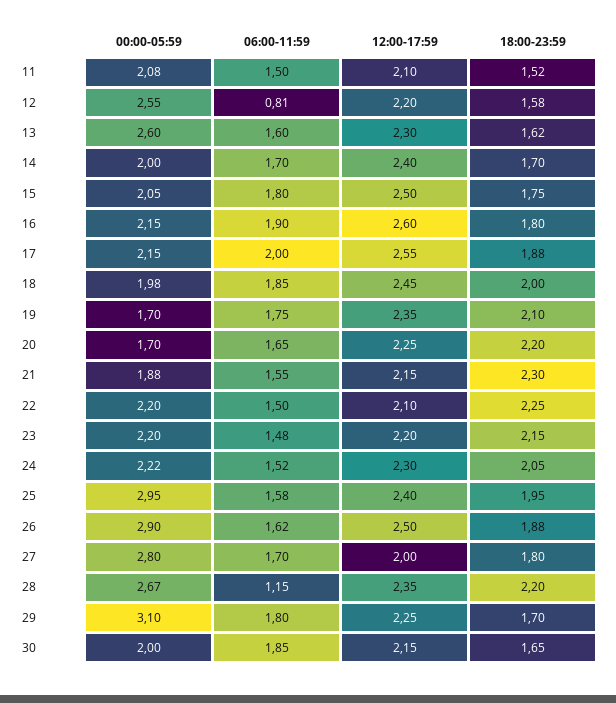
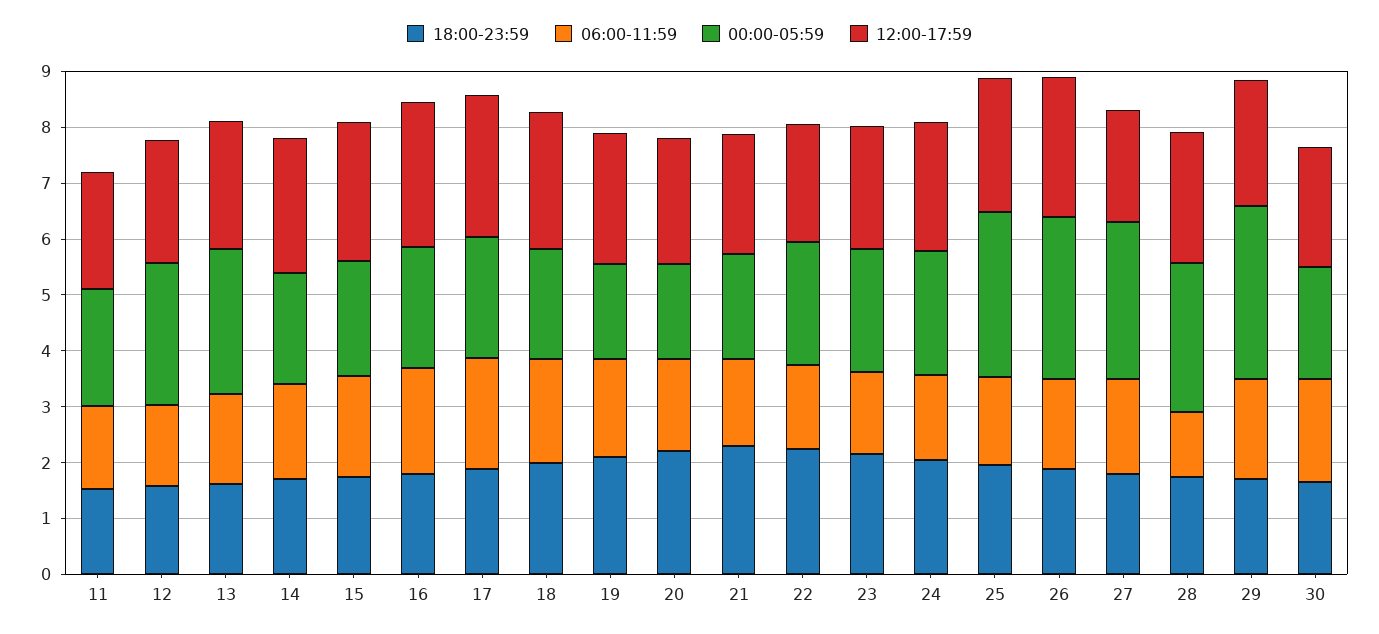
  {
    "00:00-05:59": {
      "11": 2.08,
      "12": 2.55,
      "13": 2.6,
      "14": 2,
      "15": 2.05,
      "16": 2.15,
      "17": 2.15,
      "18": 1.98,
      "19": 1.7,
      "20": 1.7,
      "21": 1.88,
      "22": 2.2,
      "23": 2.2,
      "24": 2.22,
      "25": 2.95,
      "26": 2.9,
      "27": 2.8,
      "28": 2.67,
      "29": 3.1,
      "30": 2
    },
    "06:00-11:59": {
      "11": 1.5,
-     "12": 0.81,
+     "12": 1.4,
      "13": 1.6,
      "14": 1.7,
      "15": 1.8,
      "16": 1.9,
      "17": 2,
      "18": 1.85,
      "19": 1.75,
      "20": 1.65,
      "21": 1.55,
      "22": 1.5,
      "23": 1.48,
      "24": 1.52,
      "25": 1.58,
      "26": 1.62,
      "27": 1.7,
      "28": 1.15,
      "29": 1.8,
      "30": 1.85
    },
    "12:00-17:59": {
      "11": 2.1,
      "12": 2.2,
      "13": 2.3,
      "14": 2.4,
      "15": 2.5,
      "16": 2.6,
      "17": 2.55,
      "18": 2.45,
      "19": 2.35,
      "20": 2.25,
      "21": 2.15,
      "22": 2.1,
      "23": 2.2,
      "24": 2.3,
      "25": 2.4,
      "26": 2.5,
      "27": 2,
      "28": 2.35,
      "29": 2.25,
      "30": 2.15
    },
    "18:00-23:59": {
      "11": 1.52,
      "12": 1.58,
      "13": 1.62,
      "14": 1.7,
      "15": 1.75,
      "16": 1.8,
      "17": 1.88,
      "18": 2,
      "19": 2.1,
      "20": 2.2,
      "21": 2.3,
      "22": 2.25,
      "23": 2.15,
      "24": 2.05,
      "25": 1.95,
      "26": 1.88,
      "27": 1.8,
-     "28": 2.2,
+     "28": 1.8,
      "29": 1.7,
      "30": 1.65
    }
  }

